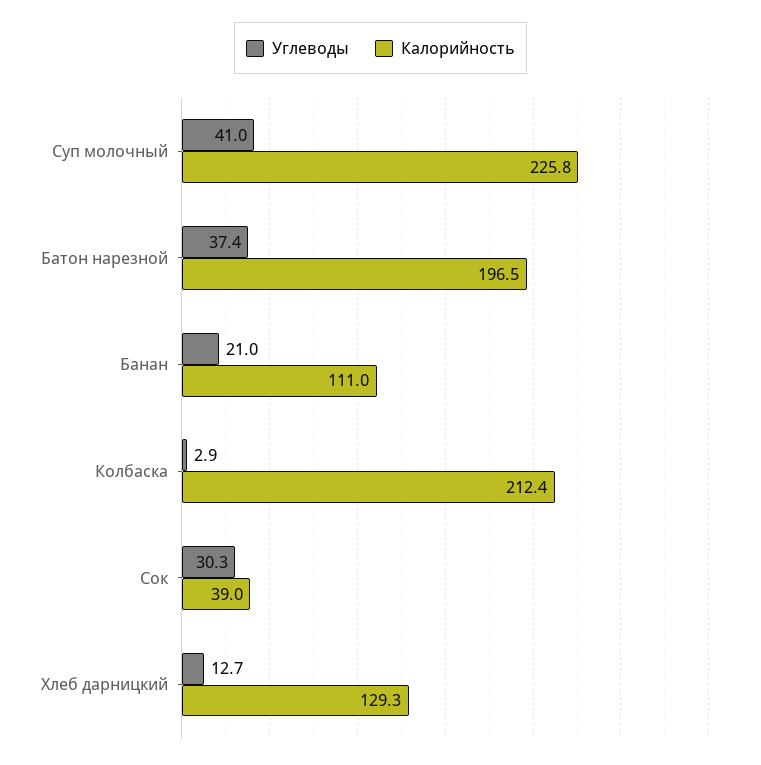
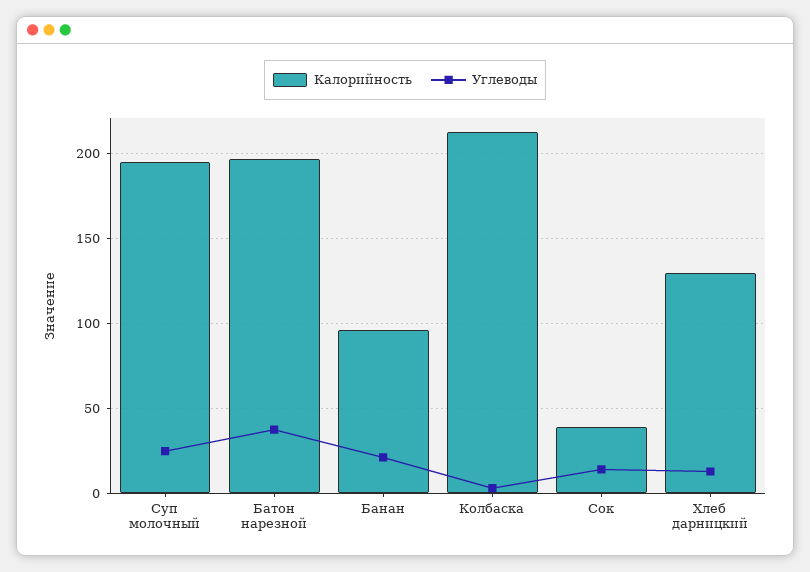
  {
    "Углеводы": {
-     "Суп молочный": 41,
+     "Суп молочный": 25,
      "Батон нарезной": 37.4,
      "Банан": 21,
      "Колбаска": 2.9,
-     "Сок": 30.3,
+     "Сок": 15,
      "Хлеб дарницкий": 12.7
    },
    "Калорийность": {
-     "Суп молочный": 225.8,
+     "Суп молочный": 195,
      "Батон нарезной": 196.5,
-     "Банан": 111,
+     "Банан": 95,
      "Колбаска": 212.4,
      "Сок": 39,
      "Хлеб дарницкий": 129.3
    }
  }

